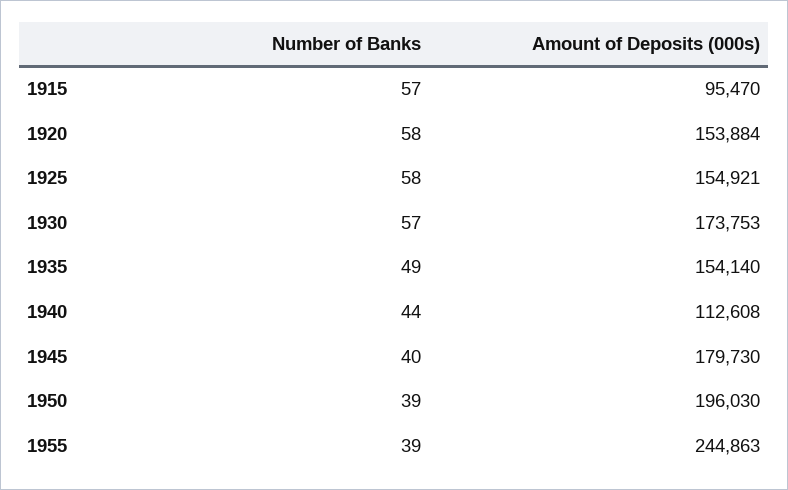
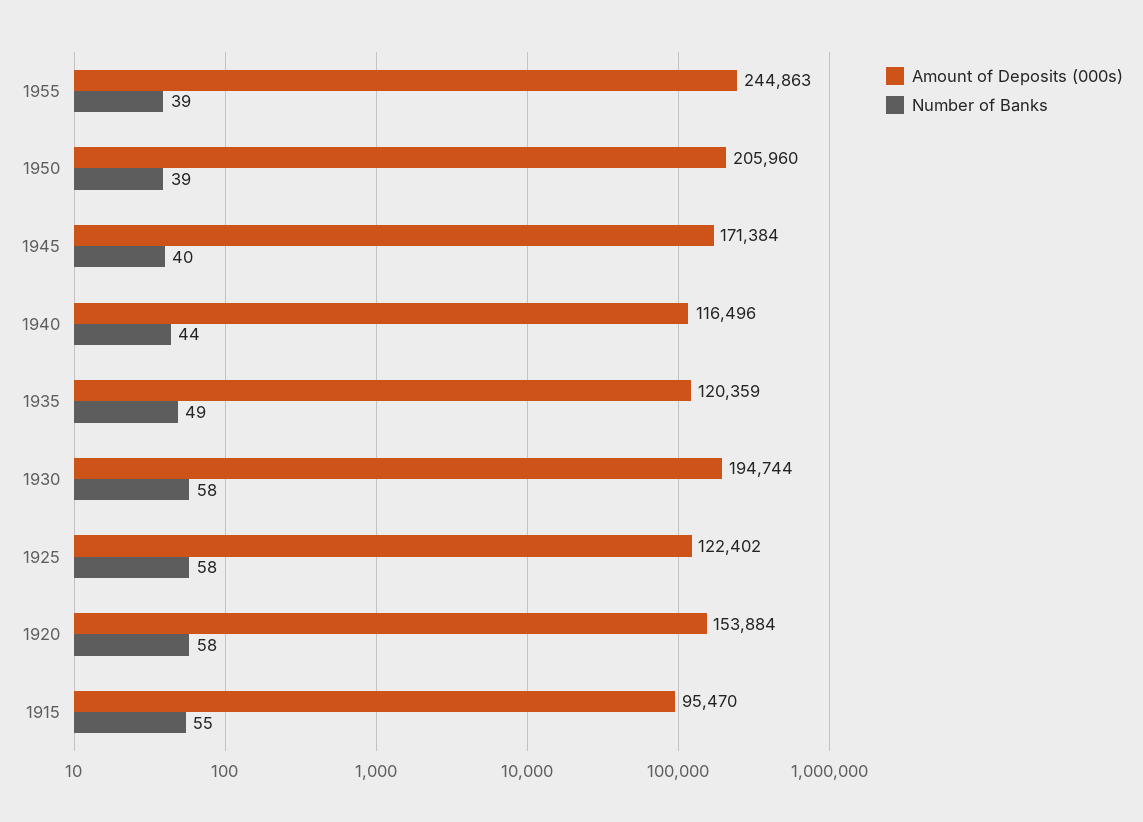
  {
    "Number of Banks": {
-     "1915": 57,
+     "1915": 55,
      "1920": 58,
      "1925": 58,
-     "1930": 57,
+     "1930": 58,
      "1935": 49,
      "1940": 44,
      "1945": 40,
      "1950": 39,
      "1955": 39
    },
    "Amount of Deposits (000s)": {
      "1915": 95470,
      "1920": 153884,
-     "1925": 154921,
+     "1925": 122402,
-     "1930": 173753,
+     "1930": 194744,
-     "1935": 154140,
+     "1935": 120359,
-     "1940": 112608,
+     "1940": 116496,
-     "1945": 179730,
+     "1945": 171384,
-     "1950": 196030,
+     "1950": 205960,
      "1955": 244863
    }
  }

